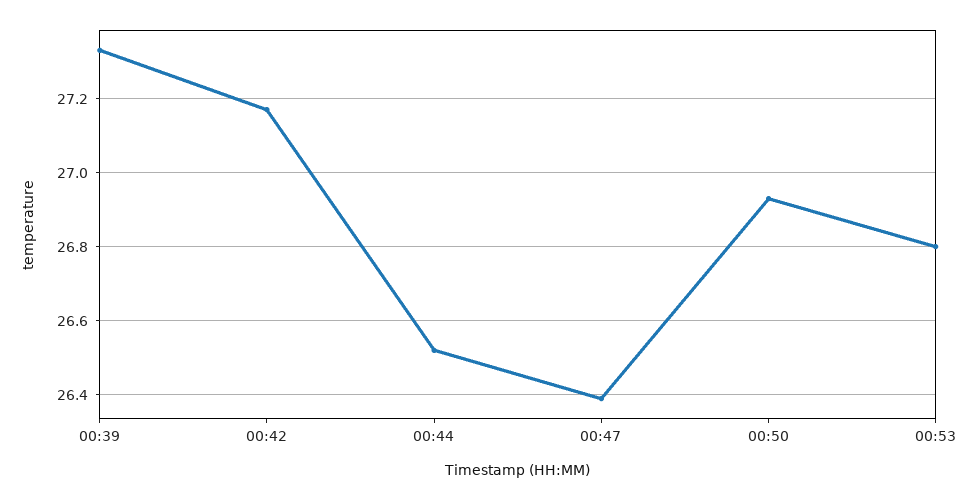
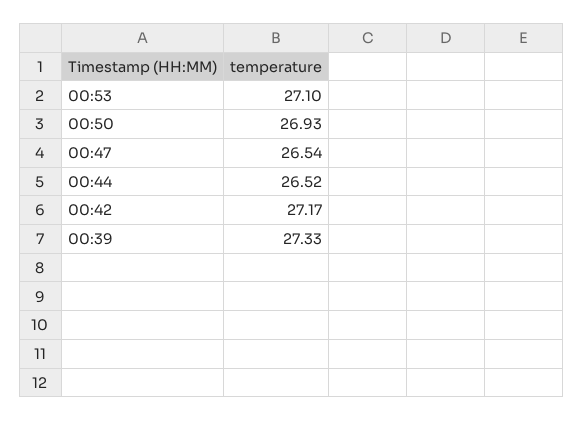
  {
    "00:39": 27.33,
    "00:42": 27.17,
    "00:44": 26.52,
-   "00:47": 26.4,
+   "00:47": 26.54,
    "00:50": 26.93,
-   "00:53": 26.8
+   "00:53": 27.1
  }

